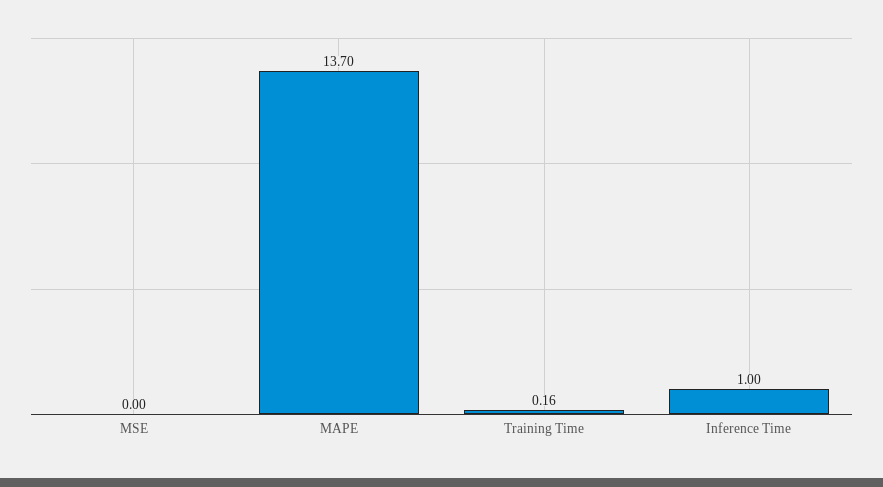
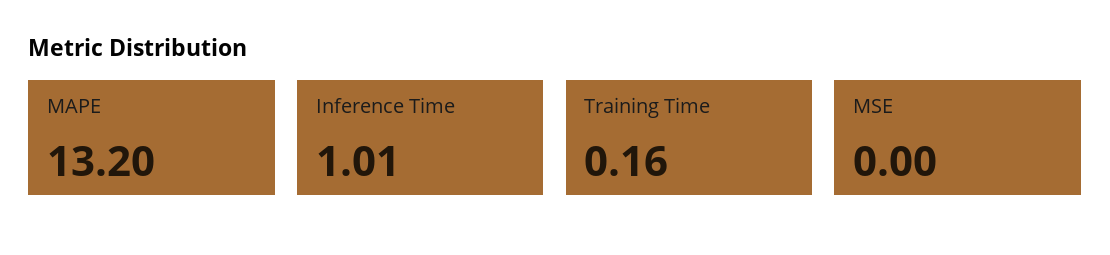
  {
    "MSE": 0,
-   "MAPE": 13.7,
+   "MAPE": 13.2,
    "Training Time": 0.16,
-   "Inference Time": 1
+   "Inference Time": 1.01
  }

